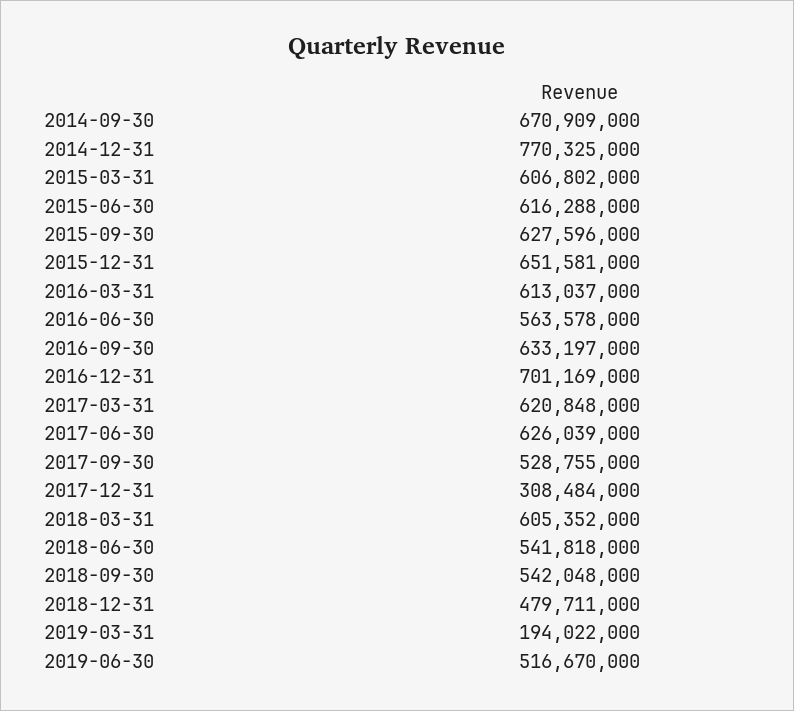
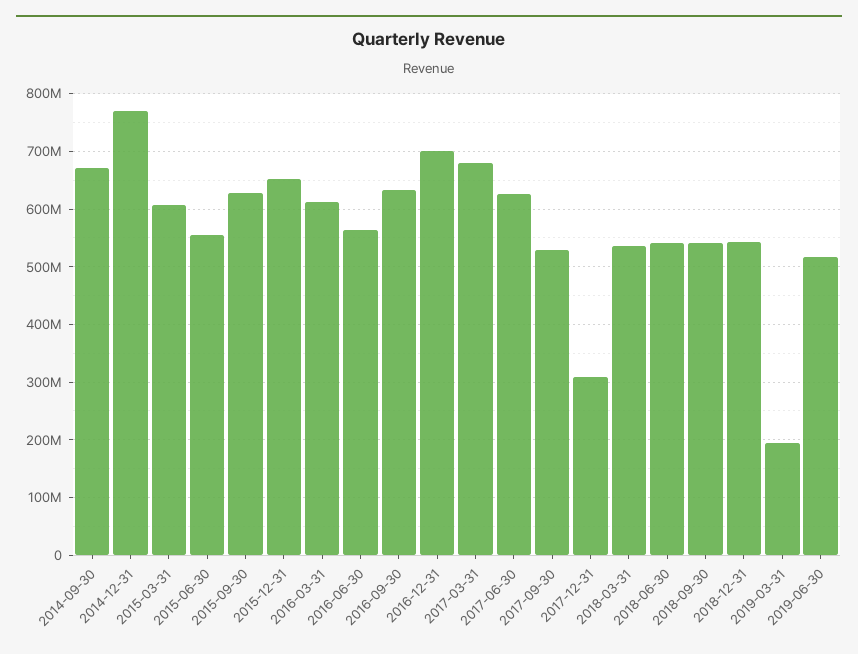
  {
    "2014-09-30": 670909000,
    "2014-12-31": 770325000,
    "2015-03-31": 606802000,
-   "2015-06-30": 616288000,
+   "2015-06-30": 560000000,
    "2015-09-30": 627596000,
    "2015-12-31": 651581000,
    "2016-03-31": 613037000,
    "2016-06-30": 563578000,
    "2016-09-30": 633197000,
    "2016-12-31": 701169000,
-   "2017-03-31": 620848000,
+   "2017-03-31": 680000000,
    "2017-06-30": 626039000,
    "2017-09-30": 528755000,
    "2017-12-31": 308484000,
-   "2018-03-31": 605352000,
+   "2018-03-31": 540000000,
    "2018-06-30": 541818000,
    "2018-09-30": 542048000,
-   "2018-12-31": 479711000,
+   "2018-12-31": 540000000,
    "2019-03-31": 194022000,
    "2019-06-30": 516670000
  }

